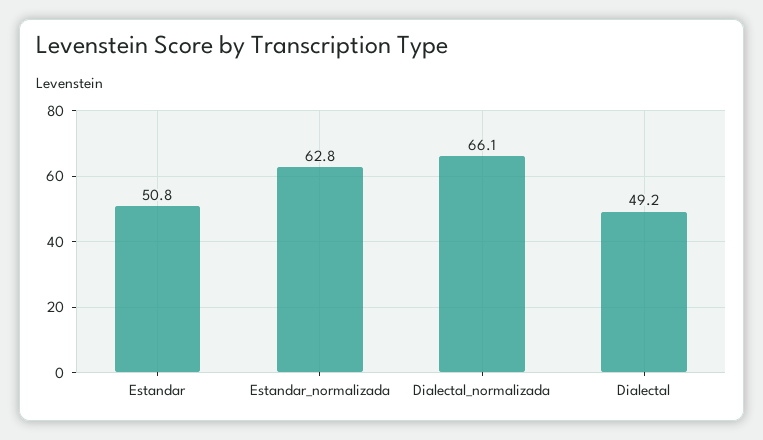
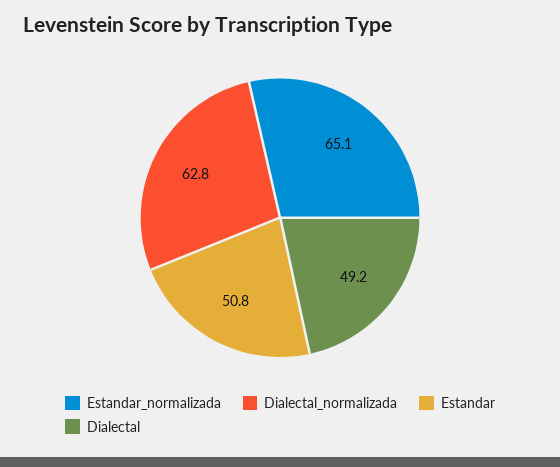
  {
    "Estandar": 50.8,
-   "Estandar_normalizada": 62.8,
+   "Estandar_normalizada": 65.1,
-   "Dialectal_normalizada": 66.1,
+   "Dialectal_normalizada": 62.8,
    "Dialectal": 49.2
  }

